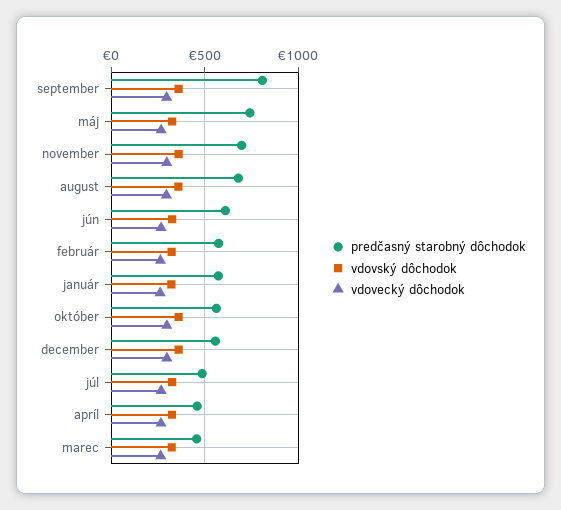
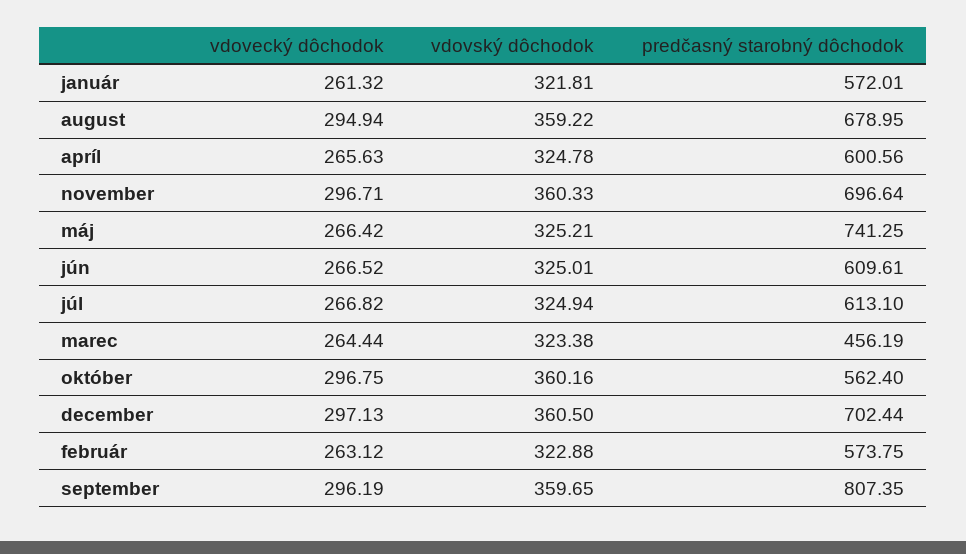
  {
    "predčasný starobný dôchodok": {
      "september": 807.35,
      "máj": 741.25,
      "november": 696.64,
      "august": 678.95,
      "jún": 609.61,
      "február": 573.75,
      "január": 572.01,
      "október": 562.4,
-     "december": 550,
+     "december": 702.44,
-     "júl": 500,
+     "júl": 613.1,
-     "apríl": 450,
+     "apríl": 600.56,
      "marec": 456.19
    },
    "vdovský dôchodok": {
      "september": 359.65,
      "máj": 325.21,
      "november": 360.33,
      "august": 359.22,
      "jún": 325.01,
      "február": 322.88,
      "január": 321.81,
      "október": 360.16,
      "december": 360.5,
      "júl": 324.94,
      "apríl": 324.78,
      "marec": 323.38
    },
    "vdovecký dôchodok": {
      "september": 296.19,
      "máj": 266.42,
      "november": 296.71,
      "august": 294.94,
      "jún": 266.52,
      "február": 263.12,
      "január": 261.32,
      "október": 296.75,
      "december": 297.13,
      "júl": 266.82,
      "apríl": 265.63,
      "marec": 264.44
    }
  }

